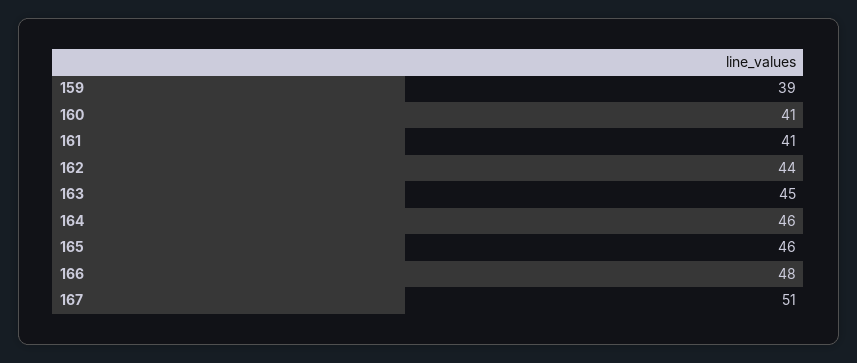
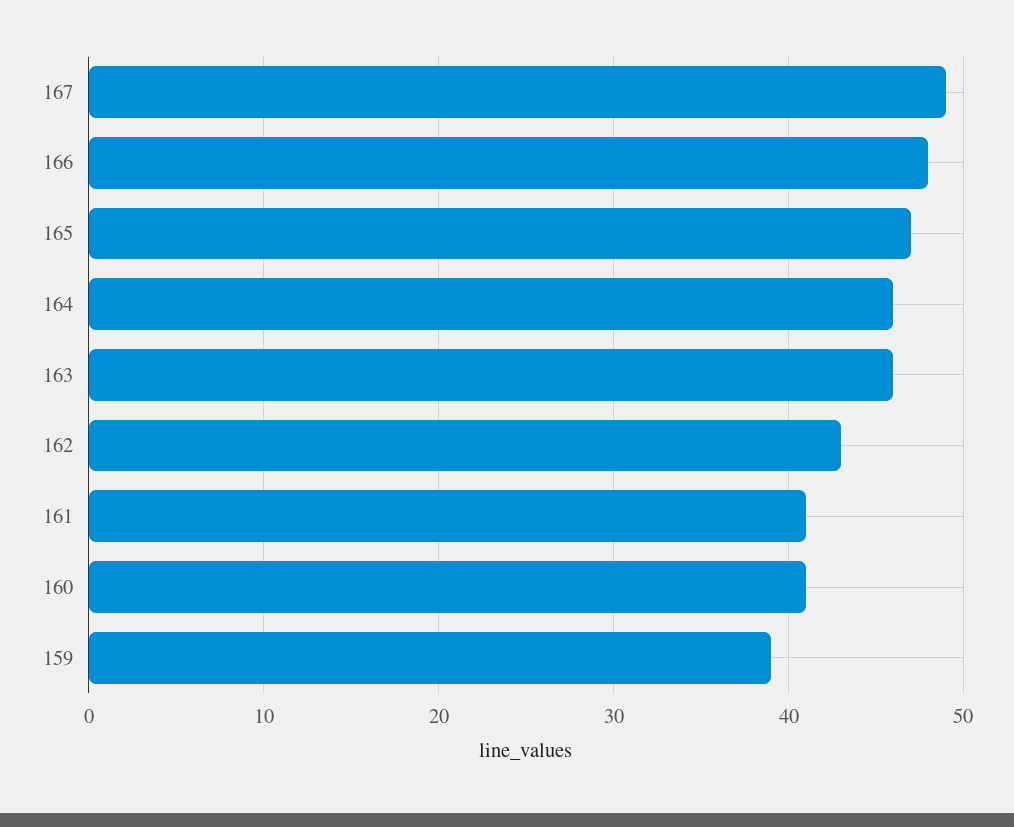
  {
    "159": 39,
    "160": 41,
    "161": 41,
-   "162": 44,
+   "162": 43,
-   "163": 45,
+   "163": 46,
    "164": 46,
-   "165": 46,
+   "165": 47,
    "166": 48,
-   "167": 51
+   "167": 49
  }

